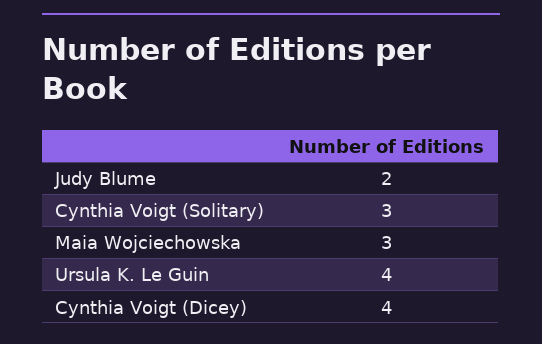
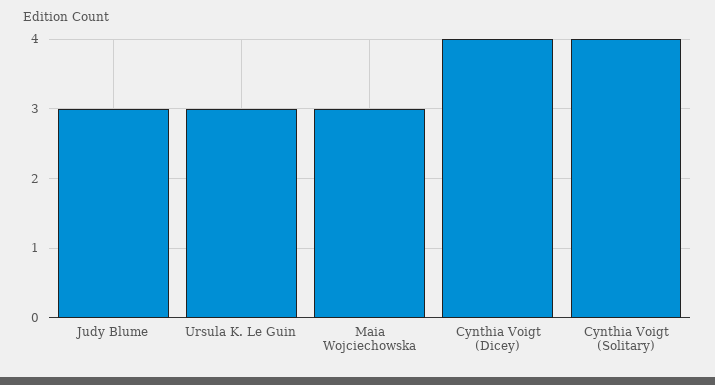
  {
-   "Judy Blume": 2,
+   "Judy Blume": 3,
-   "Cynthia Voigt (Solitary)": 3,
+   "Cynthia Voigt (Solitary)": 4,
    "Maia Wojciechowska": 3,
-   "Ursula K. Le Guin": 4,
+   "Ursula K. Le Guin": 3,
    "Cynthia Voigt (Dicey)": 4
  }

